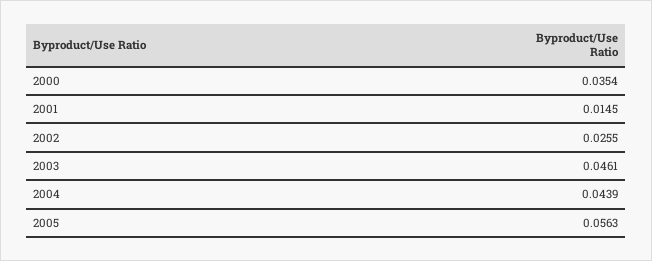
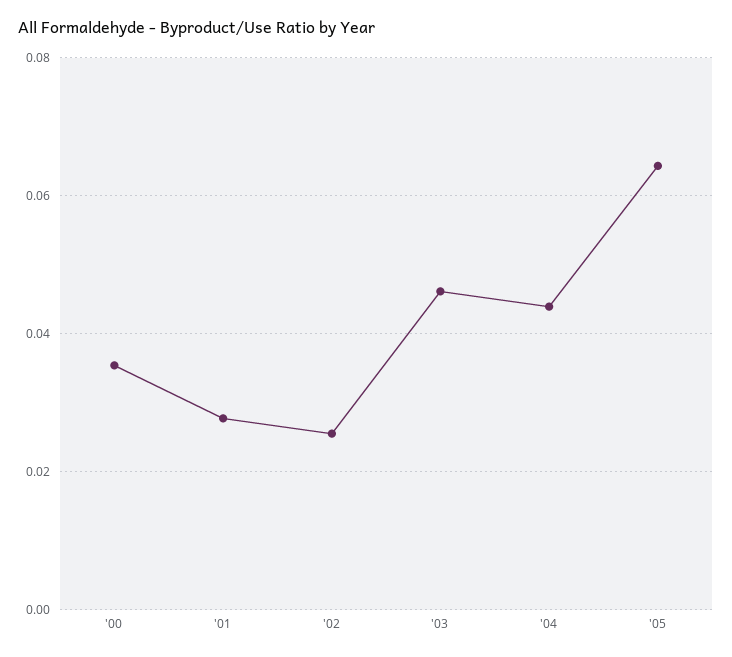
  {
    "2000": 0.0354,
-   "2001": 0.0145,
+   "2001": 0.028,
    "2002": 0.0255,
    "2003": 0.0461,
    "2004": 0.0439,
-   "2005": 0.0563
+   "2005": 0.064
  }

